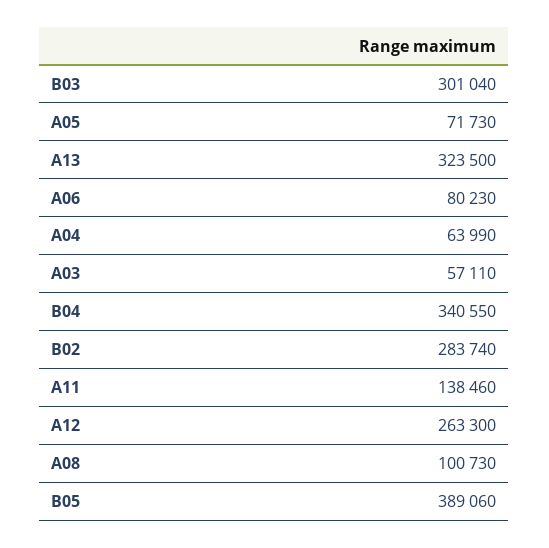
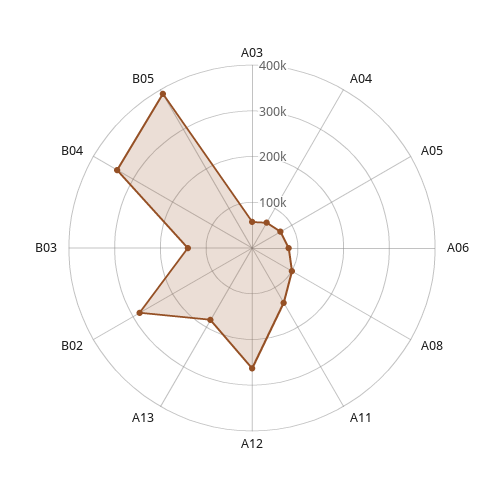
  {
-   "B03": 301040,
+   "B03": 140000,
    "A05": 71730,
-   "A13": 323500,
+   "A13": 180000,
    "A06": 80230,
    "A04": 63990,
    "A03": 57110,
    "B04": 340550,
    "B02": 283740,
    "A11": 138460,
    "A12": 263300,
    "A08": 100730,
    "B05": 389060
  }

